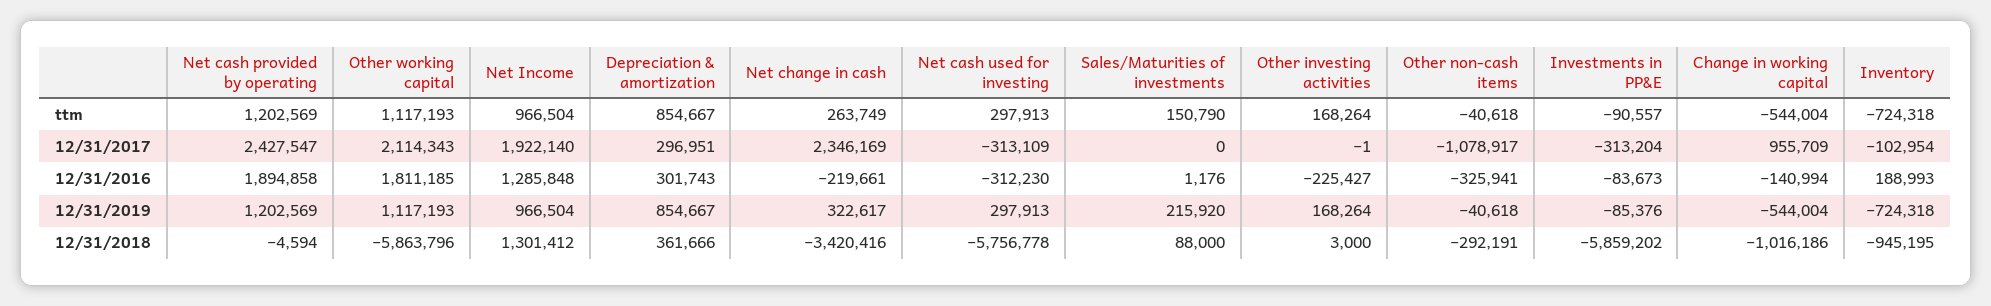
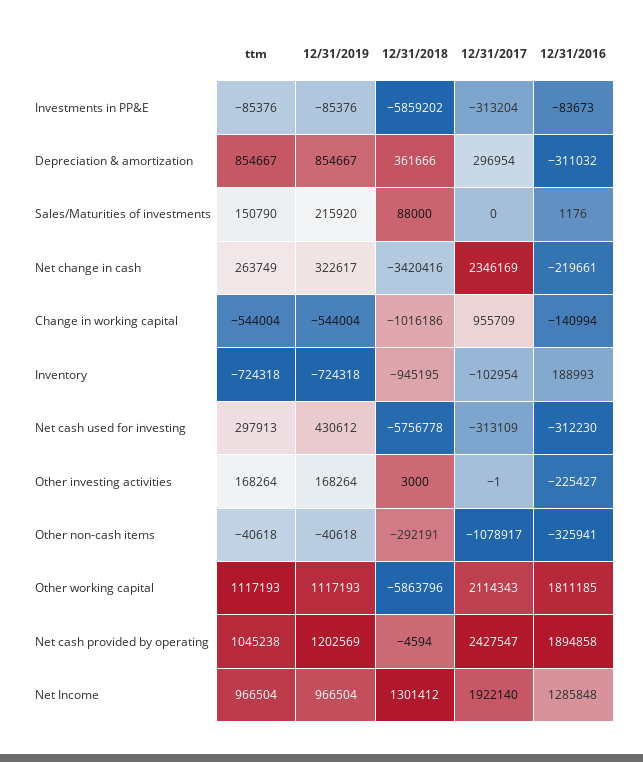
  {
    "Net cash provided by operating": {
-     "ttm": 1202569,
+     "ttm": 1045238,
      "12/31/2017": 2427547,
      "12/31/2016": 1894858,
      "12/31/2019": 1202569,
      "12/31/2018": -4594
    },
    "Other working capital": {
      "ttm": 1117193,
      "12/31/2017": 2114343,
      "12/31/2016": 1811185,
      "12/31/2019": 1117193,
      "12/31/2018": -5863796
    },
    "Net Income": {
      "ttm": 966504,
      "12/31/2017": 1922140,
      "12/31/2016": 1285848,
      "12/31/2019": 966504,
      "12/31/2018": 1301412
    },
    "Depreciation & amortization": {
      "ttm": 854667,
-     "12/31/2017": 296951,
+     "12/31/2017": 296954,
-     "12/31/2016": 301743,
+     "12/31/2016": -311032,
      "12/31/2019": 854667,
      "12/31/2018": 361666
    },
    "Net change in cash": {
      "ttm": 263749,
      "12/31/2017": 2346169,
      "12/31/2016": -219661,
      "12/31/2019": 322617,
      "12/31/2018": -3420416
    },
    "Net cash used for investing": {
      "ttm": 297913,
      "12/31/2017": -313109,
      "12/31/2016": -312230,
-     "12/31/2019": 297913,
+     "12/31/2019": 430612,
      "12/31/2018": -5756778
    },
    "Sales/Maturities of investments": {
      "ttm": 150790,
      "12/31/2017": 0,
      "12/31/2016": 1176,
      "12/31/2019": 215920,
      "12/31/2018": 88000
    },
    "Other investing activities": {
      "ttm": 168264,
      "12/31/2017": -1,
      "12/31/2016": -225427,
      "12/31/2019": 168264,
      "12/31/2018": 3000
    },
    "Other non-cash items": {
      "ttm": -40618,
      "12/31/2017": -1078917,
      "12/31/2016": -325941,
      "12/31/2019": -40618,
      "12/31/2018": -292191
    },
    "Investments in PP&E": {
-     "ttm": -90557,
+     "ttm": -85376,
      "12/31/2017": -313204,
      "12/31/2016": -83673,
      "12/31/2019": -85376,
      "12/31/2018": -5859202
    },
    "Change in working capital": {
      "ttm": -544004,
      "12/31/2017": 955709,
      "12/31/2016": -140994,
      "12/31/2019": -544004,
      "12/31/2018": -1016186
    },
    "Inventory": {
      "ttm": -724318,
      "12/31/2017": -102954,
      "12/31/2016": 188993,
      "12/31/2019": -724318,
      "12/31/2018": -945195
    }
  }

